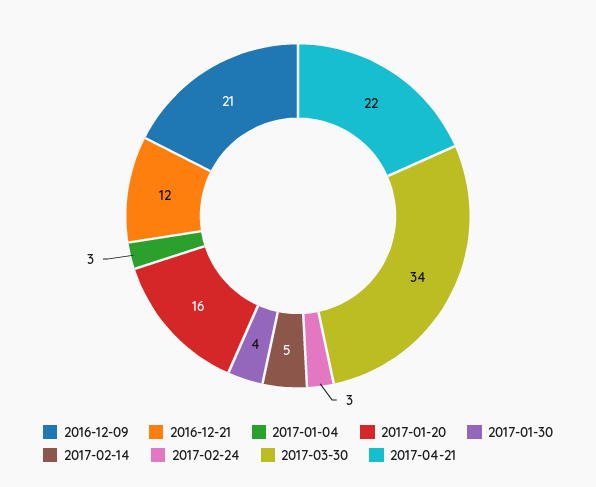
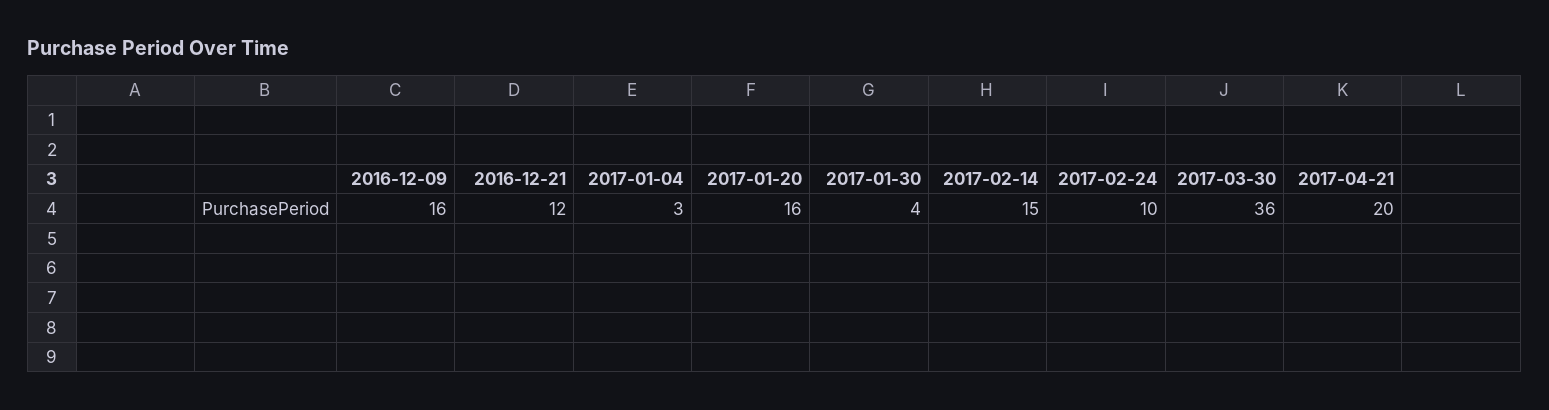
  {
-   "2016-12-09": 21,
+   "2016-12-09": 16,
    "2016-12-21": 12,
    "2017-01-04": 3,
    "2017-01-20": 16,
    "2017-01-30": 4,
-   "2017-02-14": 5,
+   "2017-02-14": 15,
-   "2017-02-24": 3,
+   "2017-02-24": 10,
-   "2017-03-30": 34,
+   "2017-03-30": 36,
-   "2017-04-21": 22
+   "2017-04-21": 20
  }

